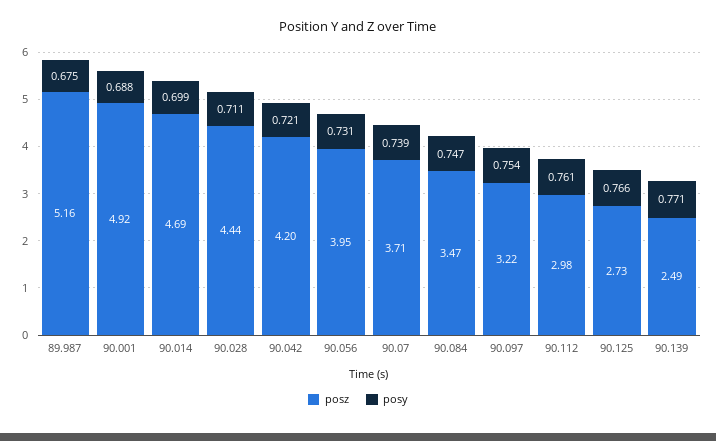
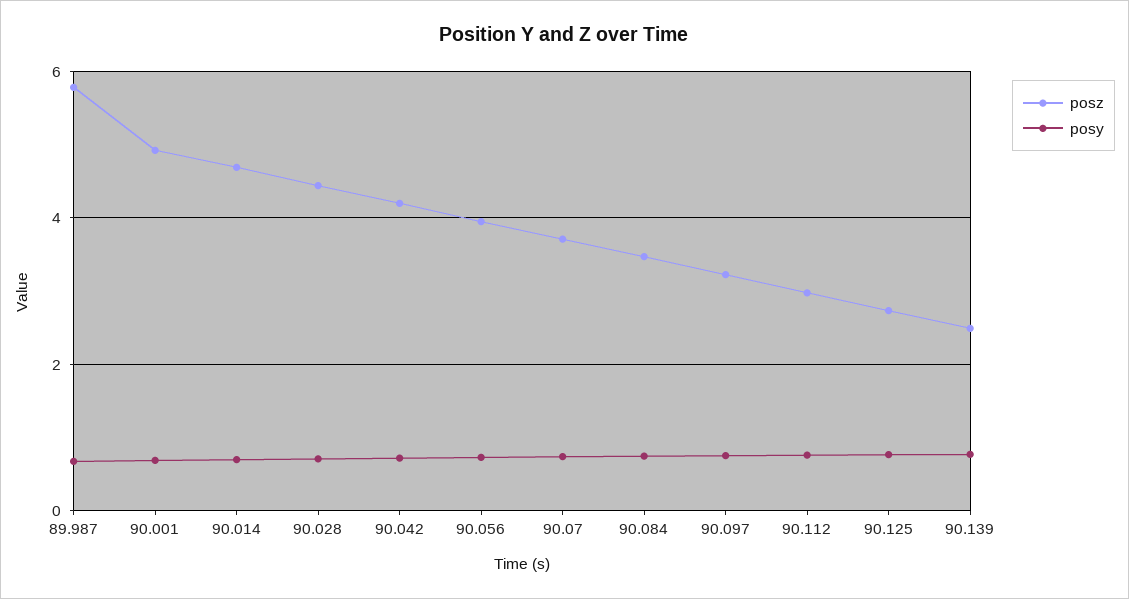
  {
    "posz": {
-     "89.987": 5.16,
+     "89.987": 5.8,
      "90.001": 4.92,
      "90.014": 4.69,
      "90.028": 4.44,
      "90.042": 4.2,
      "90.056": 3.95,
      "90.07": 3.71,
      "90.084": 3.47,
      "90.097": 3.22,
      "90.112": 2.98,
      "90.125": 2.73,
      "90.139": 2.49
    },
    "posy": {
      "89.987": 0.675,
      "90.001": 0.688,
      "90.014": 0.699,
      "90.028": 0.711,
      "90.042": 0.721,
      "90.056": 0.731,
      "90.07": 0.739,
      "90.084": 0.747,
      "90.097": 0.754,
      "90.112": 0.761,
      "90.125": 0.766,
      "90.139": 0.771
    }
  }

